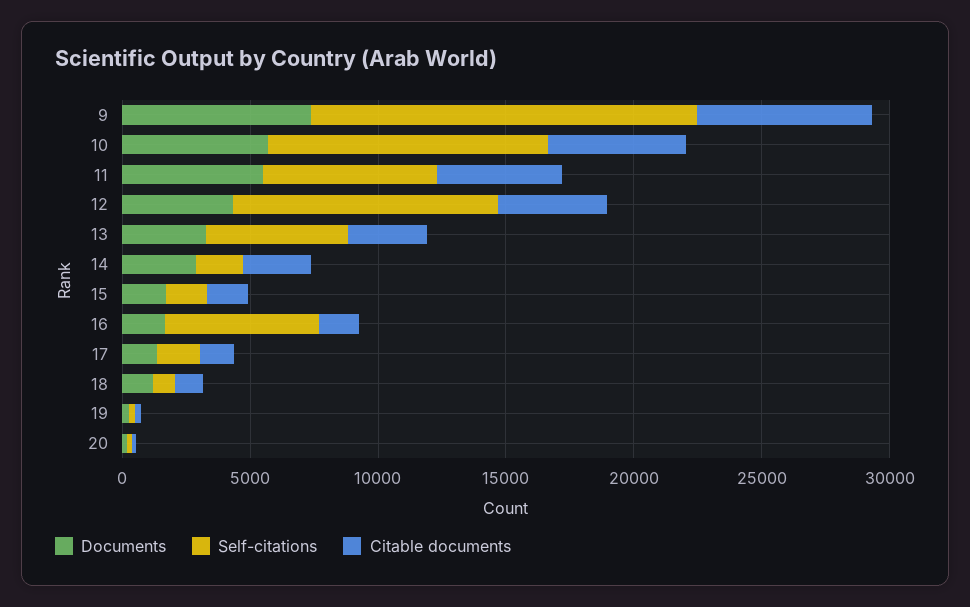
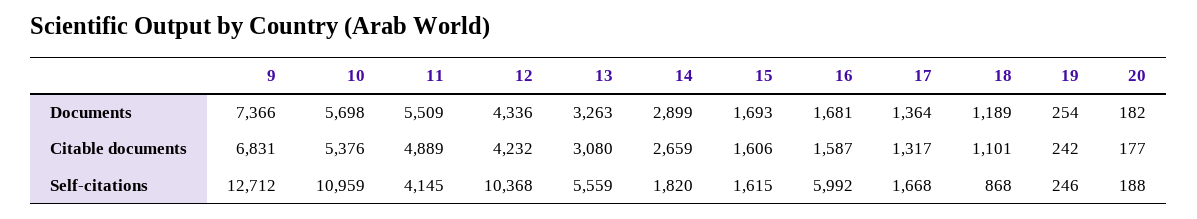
  {
    "Documents": {
      "9": 7366,
      "10": 5698,
      "11": 5509,
      "12": 4336,
      "13": 3263,
      "14": 2899,
      "15": 1693,
      "16": 1681,
      "17": 1364,
      "18": 1189,
      "19": 254,
      "20": 182
    },
    "Self-citations": {
-     "9": 15000,
+     "9": 12712,
      "10": 10959,
-     "11": 7000,
+     "11": 4145,
      "12": 10368,
      "13": 5559,
      "14": 1820,
      "15": 1615,
      "16": 5992,
      "17": 1668,
      "18": 868,
      "19": 246,
      "20": 188
    },
    "Citable documents": {
      "9": 6831,
      "10": 5376,
      "11": 4889,
      "12": 4232,
      "13": 3080,
      "14": 2659,
      "15": 1606,
      "16": 1587,
      "17": 1317,
      "18": 1101,
      "19": 242,
      "20": 177
    }
  }

